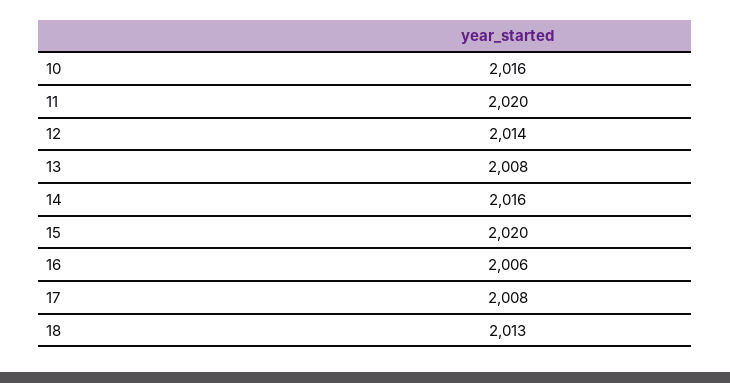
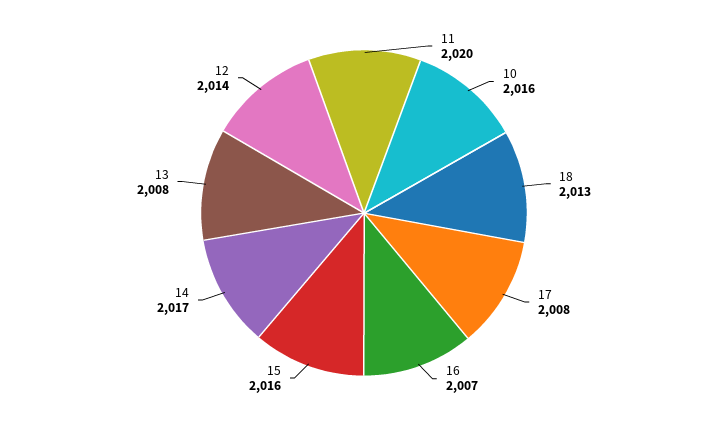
  {
    "10": 2016,
    "11": 2020,
    "12": 2014,
    "13": 2008,
-   "14": 2016,
+   "14": 2017,
-   "15": 2020,
+   "15": 2016,
-   "16": 2006,
+   "16": 2007,
    "17": 2008,
    "18": 2013
  }

